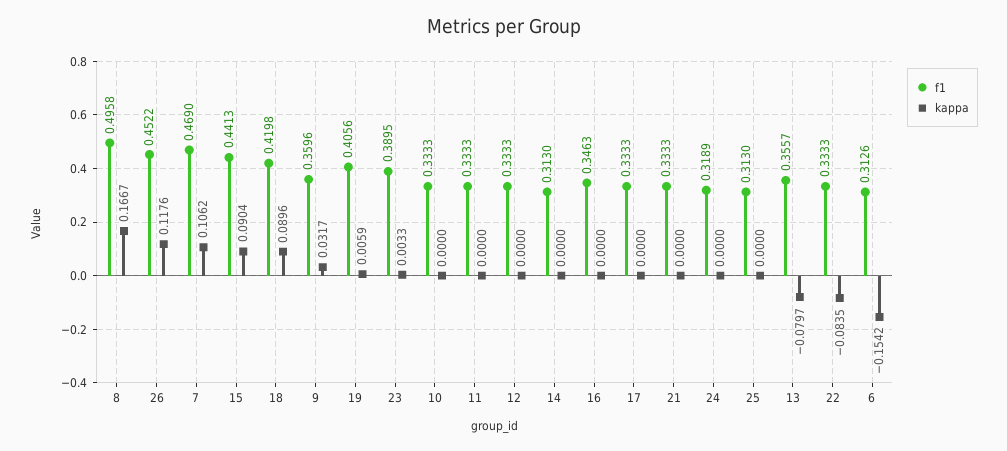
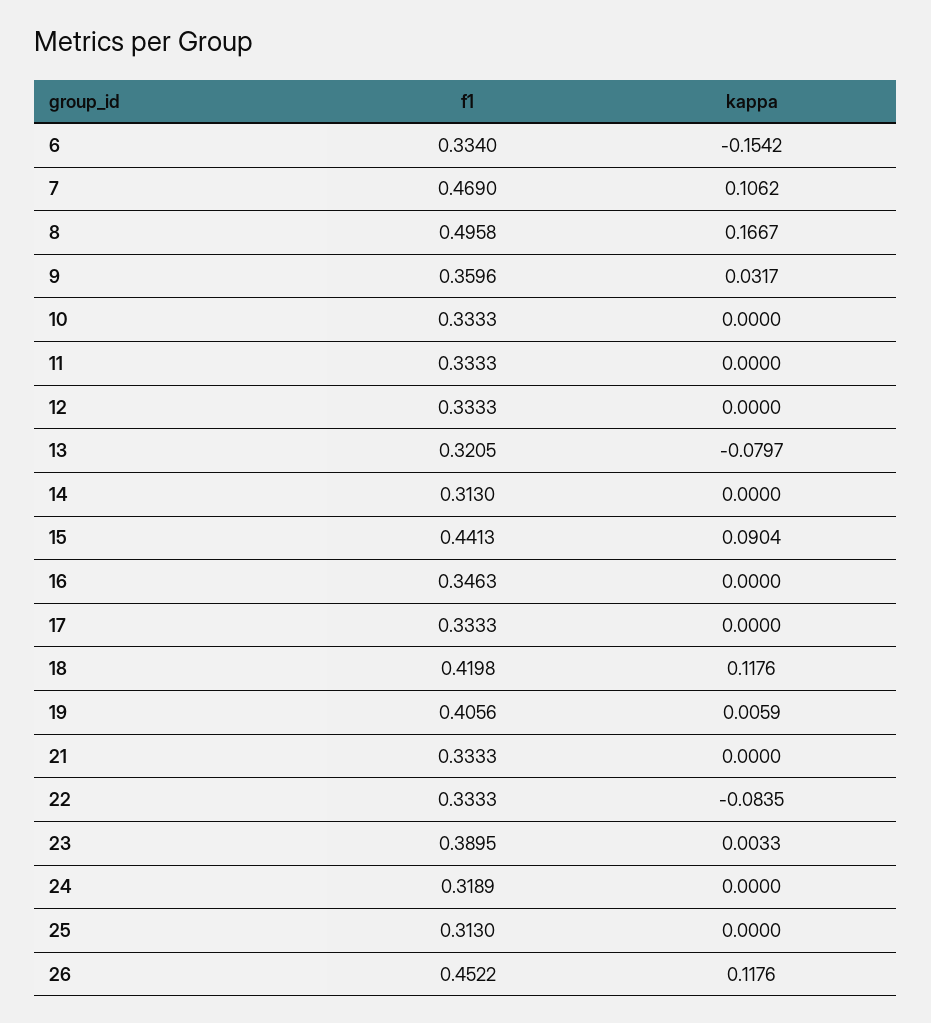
  {
    "f1": {
      "8": 0.4958,
      "26": 0.4522,
      "7": 0.469,
      "15": 0.4413,
      "18": 0.4198,
      "9": 0.3596,
      "19": 0.4056,
      "23": 0.3895,
      "10": 0.3333,
      "11": 0.3333,
      "12": 0.3333,
      "14": 0.313,
      "16": 0.3463,
      "17": 0.3333,
      "21": 0.3333,
      "24": 0.3189,
      "25": 0.313,
-     "13": 0.3557,
+     "13": 0.3205,
      "22": 0.3333,
-     "6": 0.3126
+     "6": 0.334
    },
    "kappa": {
      "8": 0.1667,
      "26": 0.1176,
      "7": 0.1062,
      "15": 0.0904,
-     "18": 0.0896,
+     "18": 0.1176,
      "9": 0.0317,
      "19": 0.0059,
      "23": 0.0033,
      "10": 0,
      "11": 0,
      "12": 0,
      "14": 0,
      "16": 0,
      "17": 0,
      "21": 0,
      "24": 0,
      "25": 0,
      "13": -0.0797,
      "22": -0.0835,
      "6": -0.1542
    }
  }

